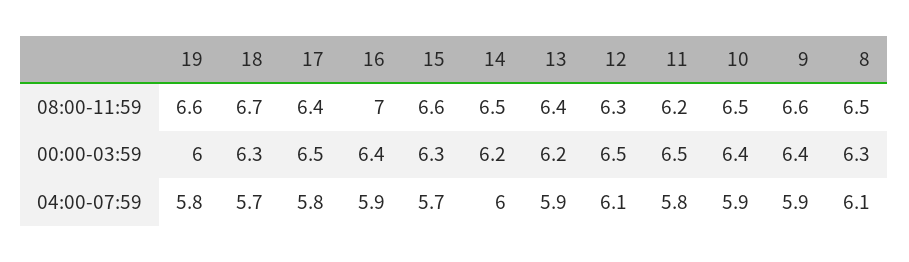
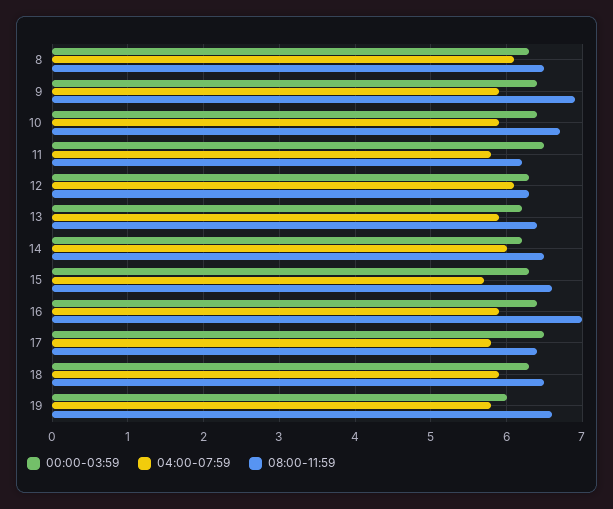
  {
    "08:00-11:59": {
      "19": 6.6,
-     "18": 6.7,
+     "18": 6.5,
      "17": 6.4,
      "16": 7,
      "15": 6.6,
      "14": 6.5,
      "13": 6.4,
      "12": 6.3,
      "11": 6.2,
-     "10": 6.5,
+     "10": 6.7,
-     "9": 6.6,
+     "9": 6.9,
      "8": 6.5
    },
    "00:00-03:59": {
      "19": 6,
      "18": 6.3,
      "17": 6.5,
      "16": 6.4,
      "15": 6.3,
      "14": 6.2,
      "13": 6.2,
-     "12": 6.5,
+     "12": 6.3,
      "11": 6.5,
      "10": 6.4,
      "9": 6.4,
      "8": 6.3
    },
    "04:00-07:59": {
      "19": 5.8,
-     "18": 5.7,
+     "18": 5.9,
      "17": 5.8,
      "16": 5.9,
      "15": 5.7,
      "14": 6,
      "13": 5.9,
      "12": 6.1,
      "11": 5.8,
      "10": 5.9,
      "9": 5.9,
      "8": 6.1
    }
  }

